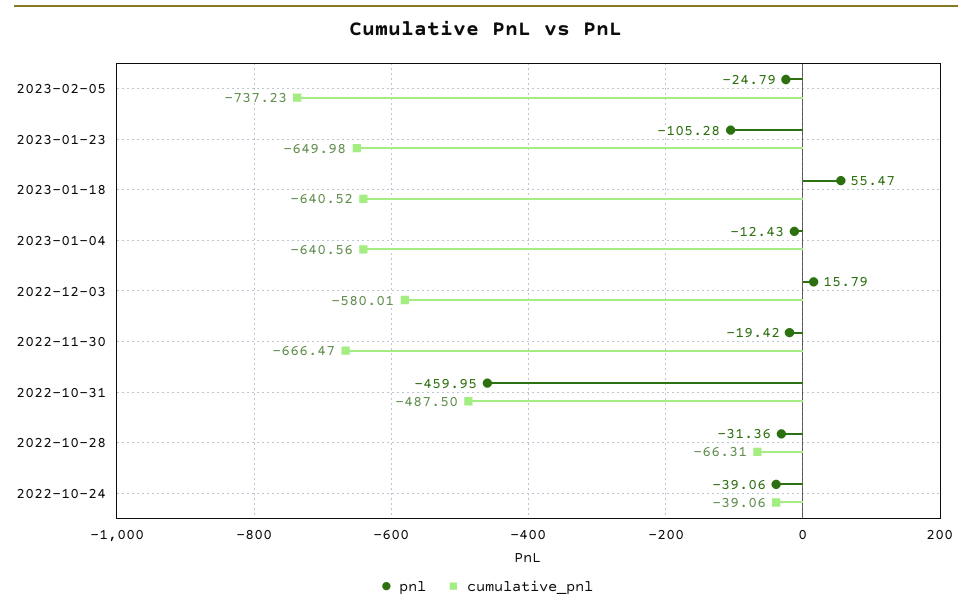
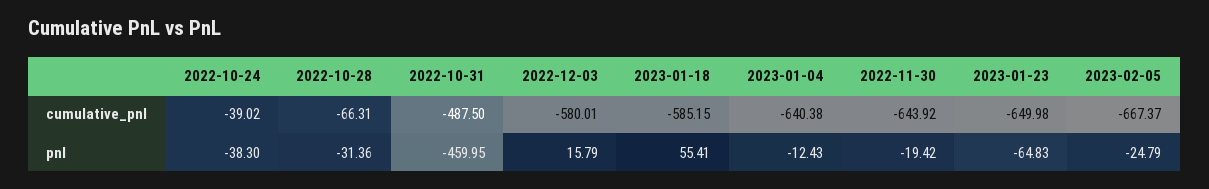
  {
    "pnl": {
      "2023-02-05": -24.79,
-     "2023-01-23": -105.28,
+     "2023-01-23": -64.83,
-     "2023-01-18": 55.47,
+     "2023-01-18": 55.41,
      "2023-01-04": -12.43,
      "2022-12-03": 15.79,
      "2022-11-30": -19.42,
      "2022-10-31": -459.95,
      "2022-10-28": -31.36,
-     "2022-10-24": -39.06
+     "2022-10-24": -38.3
    },
    "cumulative_pnl": {
-     "2023-02-05": -737.23,
+     "2023-02-05": -667.37,
      "2023-01-23": -649.98,
-     "2023-01-18": -640.52,
+     "2023-01-18": -585.15,
-     "2023-01-04": -640.56,
+     "2023-01-04": -640.38,
      "2022-12-03": -580.01,
-     "2022-11-30": -666.47,
+     "2022-11-30": -643.92,
      "2022-10-31": -487.5,
      "2022-10-28": -66.31,
-     "2022-10-24": -39.06
+     "2022-10-24": -39.02
    }
  }

